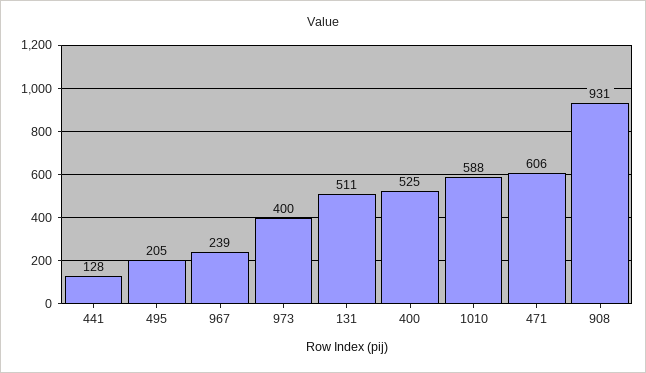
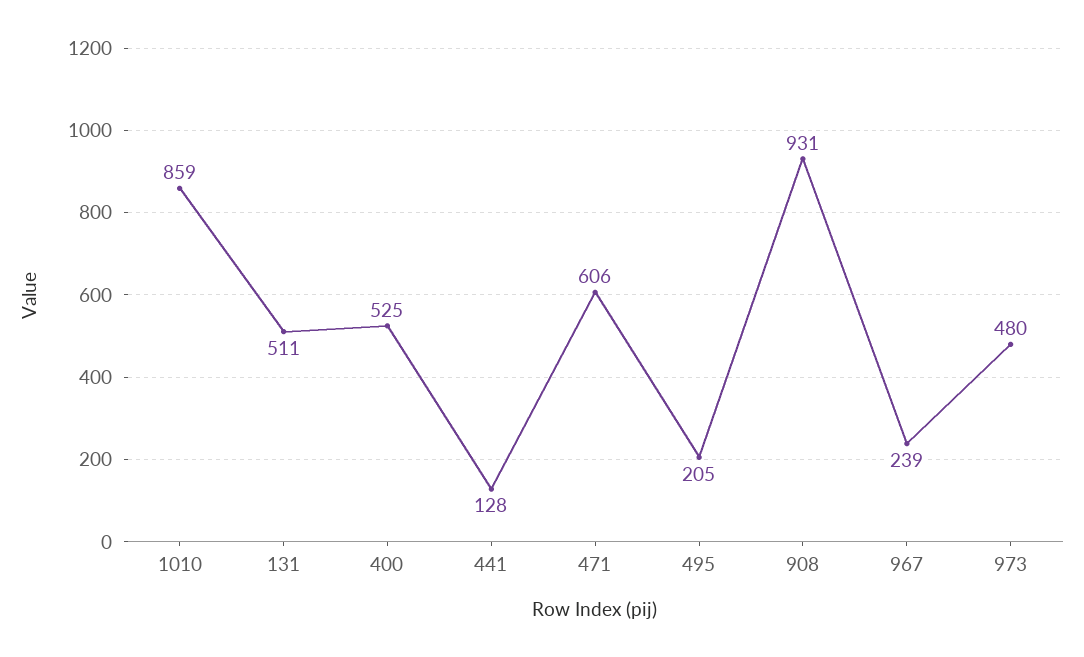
  {
    "441": 128,
    "495": 205,
    "967": 239,
-   "973": 400,
+   "973": 480,
    "131": 511,
    "400": 525,
-   "1010": 588,
+   "1010": 859,
    "471": 606,
    "908": 931
  }

